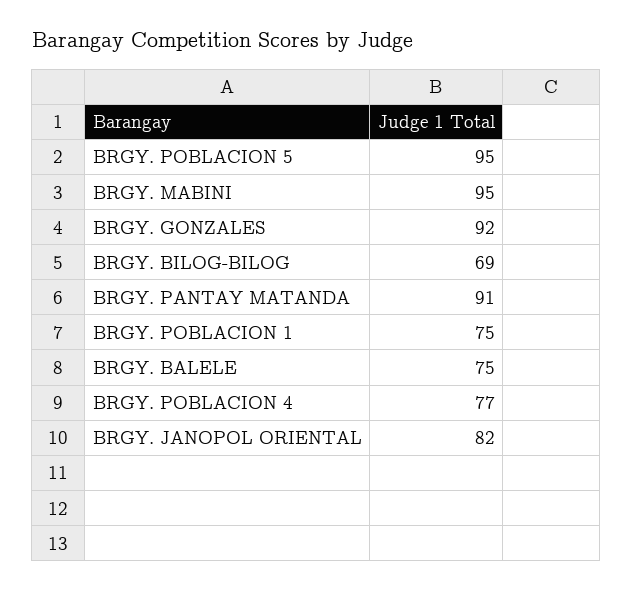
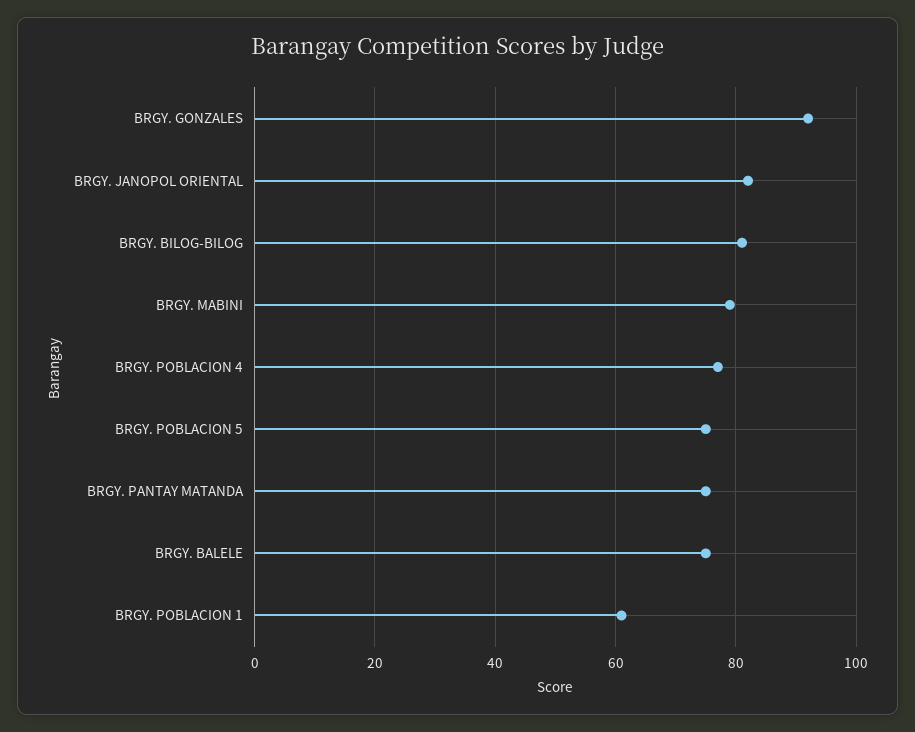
  {
-   "BRGY. POBLACION 5": 95,
+   "BRGY. POBLACION 5": 75,
-   "BRGY. MABINI": 95,
+   "BRGY. MABINI": 80,
    "BRGY. GONZALES": 92,
-   "BRGY. BILOG-BILOG": 69,
+   "BRGY. BILOG-BILOG": 80,
-   "BRGY. PANTAY MATANDA": 91,
+   "BRGY. PANTAY MATANDA": 75,
-   "BRGY. POBLACION 1": 75,
+   "BRGY. POBLACION 1": 60,
    "BRGY. BALELE": 75,
    "BRGY. POBLACION 4": 77,
    "BRGY. JANOPOL ORIENTAL": 82
  }

